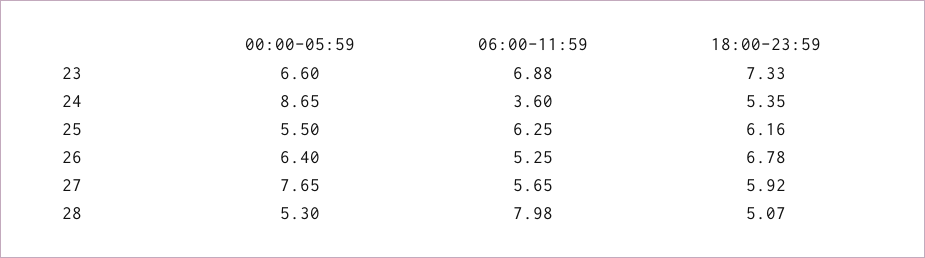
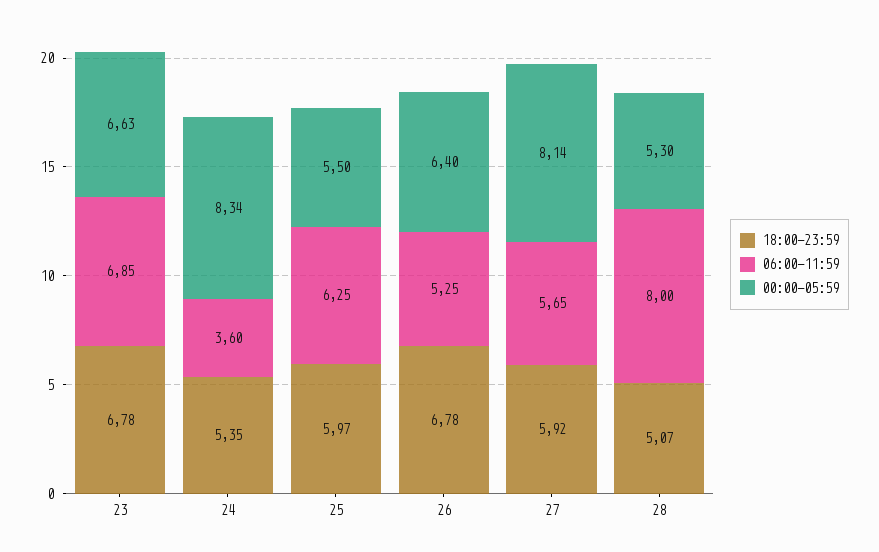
  {
    "00:00-05:59": {
-     "23": 6.6,
+     "23": 6.63,
-     "24": 8.65,
+     "24": 8.34,
      "25": 5.5,
      "26": 6.4,
-     "27": 7.65,
+     "27": 8.14,
      "28": 5.3
    },
    "06:00-11:59": {
-     "23": 6.88,
+     "23": 6.85,
      "24": 3.6,
      "25": 6.25,
      "26": 5.25,
      "27": 5.65,
-     "28": 7.98
+     "28": 8
    },
    "18:00-23:59": {
-     "23": 7.33,
+     "23": 6.78,
      "24": 5.35,
-     "25": 6.16,
+     "25": 5.97,
      "26": 6.78,
      "27": 5.92,
      "28": 5.07
    }
  }

